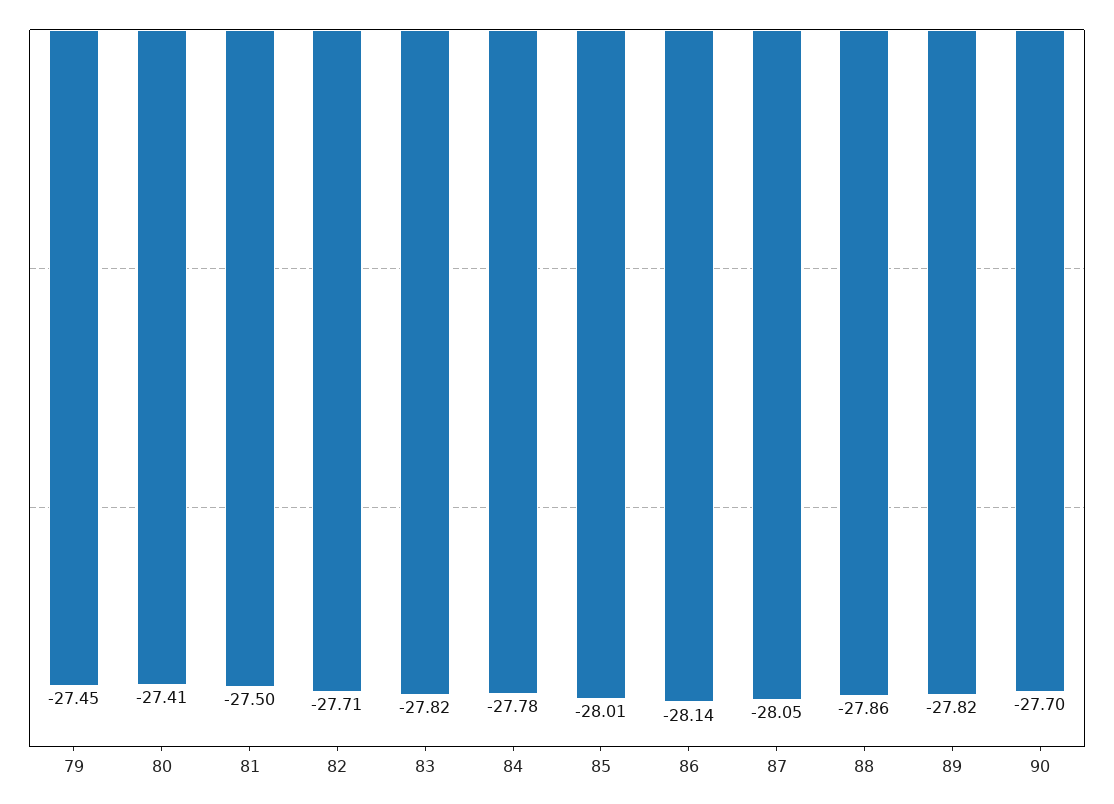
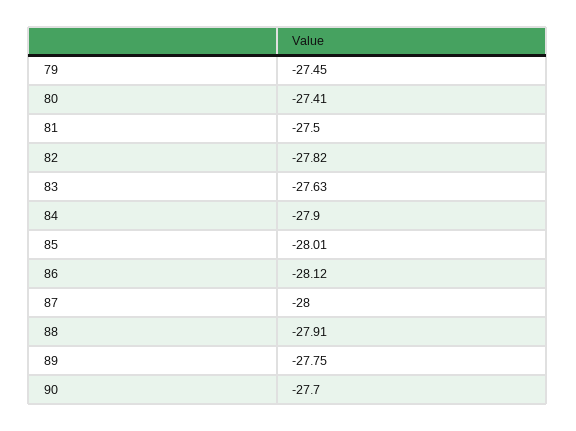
  {
    "79": -27.45,
    "80": -27.41,
    "81": -27.5,
-   "82": -27.71,
+   "82": -27.82,
-   "83": -27.82,
+   "83": -27.63,
-   "84": -27.78,
+   "84": -27.9,
    "85": -28.01,
-   "86": -28.14,
+   "86": -28.12,
-   "87": -28.05,
+   "87": -28,
-   "88": -27.86,
+   "88": -27.91,
-   "89": -27.82,
+   "89": -27.75,
    "90": -27.7
  }

